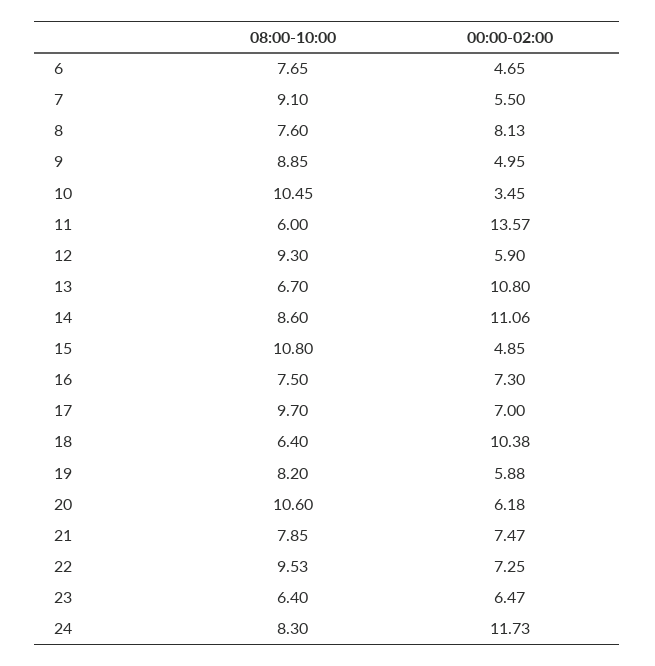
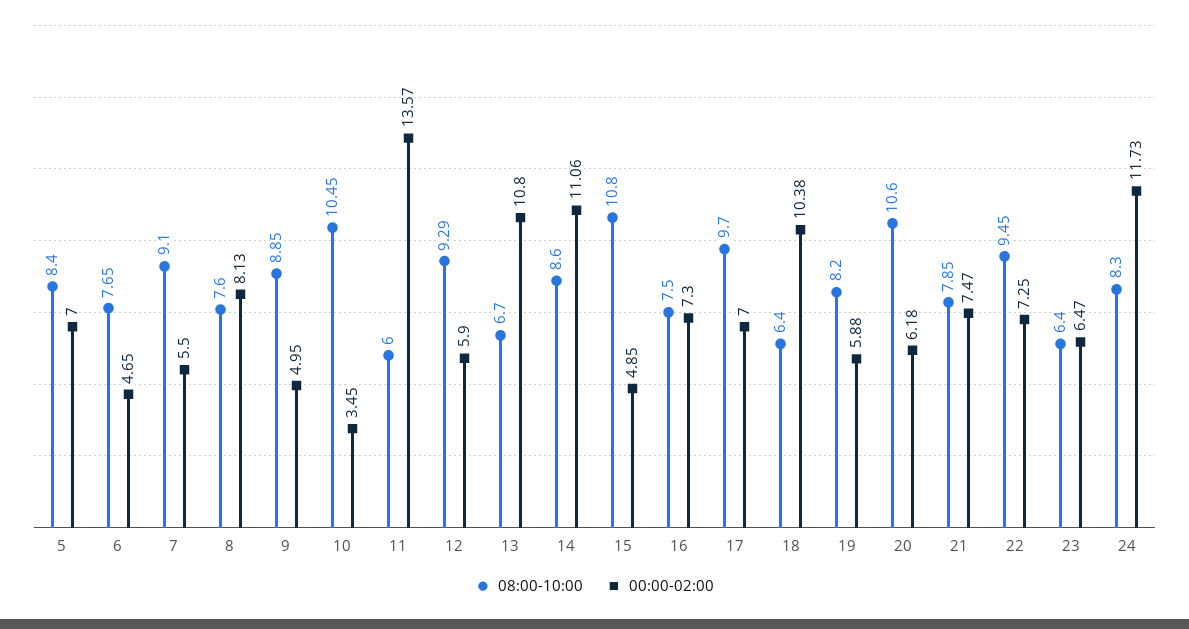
  {
    "08:00-10:00": {
      "6": 7.65,
      "7": 9.1,
      "8": 7.6,
      "9": 8.85,
      "10": 10.45,
      "11": 6,
-     "12": 9.3,
+     "12": 9.29,
      "13": 6.7,
      "14": 8.6,
      "15": 10.8,
      "16": 7.5,
      "17": 9.7,
      "18": 6.4,
      "19": 8.2,
      "20": 10.6,
      "21": 7.85,
-     "22": 9.53,
+     "22": 9.45,
      "23": 6.4,
-     "24": 8.3
+     "24": 8.3,
+     "5": 8.4
    },
    "00:00-02:00": {
      "6": 4.65,
      "7": 5.5,
      "8": 8.13,
      "9": 4.95,
      "10": 3.45,
      "11": 13.57,
      "12": 5.9,
      "13": 10.8,
      "14": 11.06,
      "15": 4.85,
      "16": 7.3,
      "17": 7,
      "18": 10.38,
      "19": 5.88,
      "20": 6.18,
      "21": 7.47,
      "22": 7.25,
      "23": 6.47,
-     "24": 11.73
+     "24": 11.73,
+     "5": 7
    }
  }

